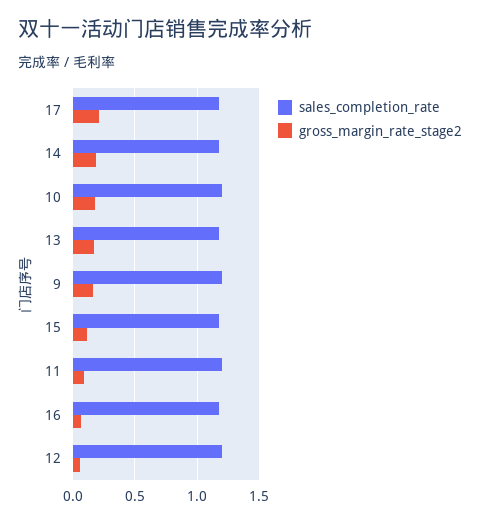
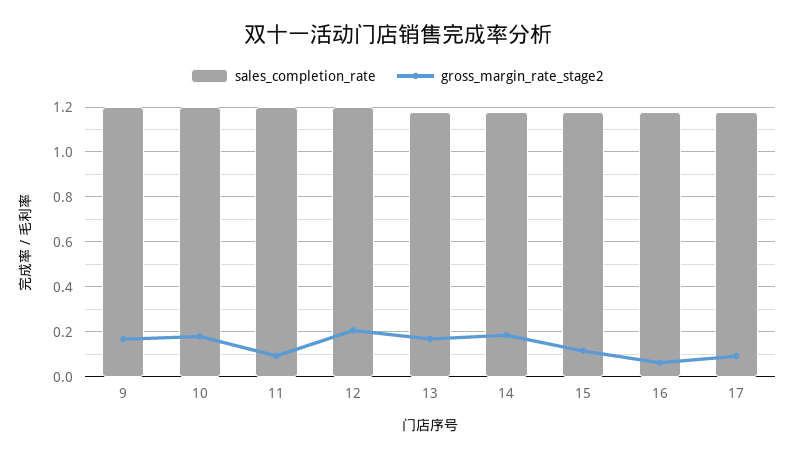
  {
    "sales_completion_rate": {
      "17": 1.2,
      "14": 1.2,
      "10": 1.2,
      "13": 1.2,
      "9": 1.2,
      "15": 1.2,
      "11": 1.2,
      "16": 1.2,
      "12": 1.2
    },
    "gross_margin_rate_stage2": {
-     "17": 0.2,
+     "17": 0.1,
      "14": 0.2,
      "10": 0.2,
      "13": 0.15,
      "9": 0.15,
      "15": 0.1,
      "11": 0.1,
      "16": 0.05,
-     "12": 0.05
+     "12": 0.2
    }
  }

